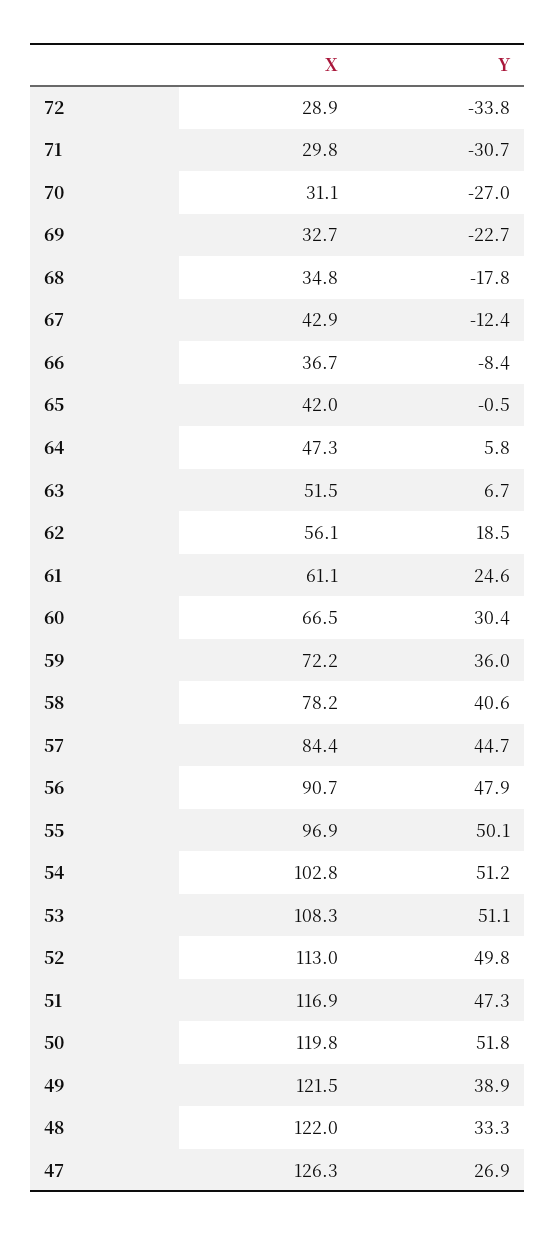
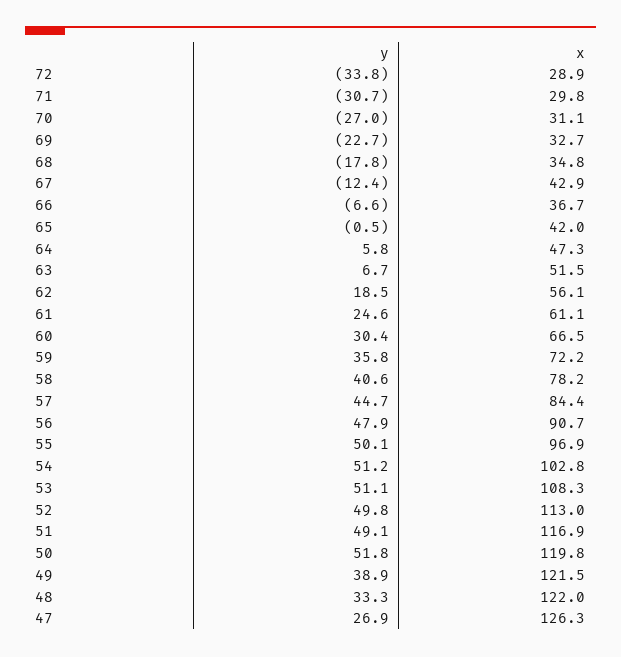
  {
    "X": {
      "72": 28.9,
      "71": 29.8,
      "70": 31.1,
      "69": 32.7,
      "68": 34.8,
      "67": 42.9,
      "66": 36.7,
      "65": 42,
      "64": 47.3,
      "63": 51.5,
      "62": 56.1,
      "61": 61.1,
      "60": 66.5,
      "59": 72.2,
      "58": 78.2,
      "57": 84.4,
      "56": 90.7,
      "55": 96.9,
      "54": 102.8,
      "53": 108.3,
      "52": 113,
      "51": 116.9,
      "50": 119.8,
      "49": 121.5,
      "48": 122,
      "47": 126.3
    },
    "Y": {
      "72": -33.8,
      "71": -30.7,
      "70": -27,
      "69": -22.7,
      "68": -17.8,
      "67": -12.4,
-     "66": -8.4,
+     "66": -6.6,
      "65": -0.5,
      "64": 5.8,
      "63": 6.7,
      "62": 18.5,
      "61": 24.6,
      "60": 30.4,
-     "59": 36,
+     "59": 35.8,
      "58": 40.6,
      "57": 44.7,
      "56": 47.9,
      "55": 50.1,
      "54": 51.2,
      "53": 51.1,
      "52": 49.8,
-     "51": 47.3,
+     "51": 49.1,
      "50": 51.8,
      "49": 38.9,
      "48": 33.3,
      "47": 26.9
    }
  }

